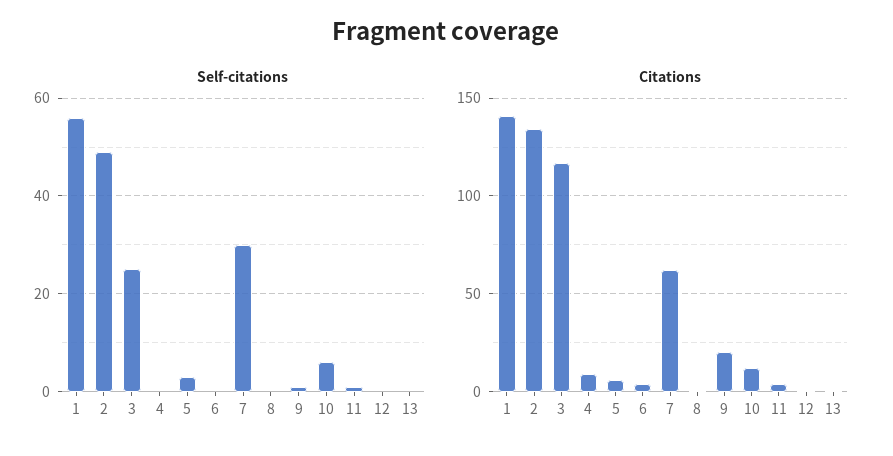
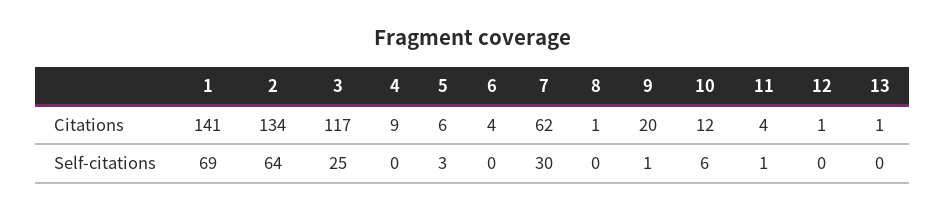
  {
    "Self-citations": {
-     "1": 55,
+     "1": 69,
-     "2": 50,
+     "2": 64,
      "3": 25,
      "4": 0,
      "5": 3,
      "6": 0,
      "7": 30,
      "8": 0,
      "9": 1,
      "10": 6,
      "11": 1,
      "12": 0,
      "13": 0
    },
    "Citations": {
      "1": 141,
      "2": 134,
      "3": 117,
      "4": 9,
      "5": 6,
      "6": 4,
      "7": 62,
      "8": 1,
      "9": 20,
      "10": 12,
      "11": 4,
      "12": 1,
      "13": 1
    }
  }

